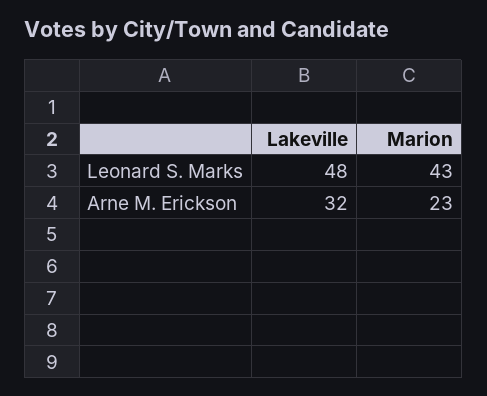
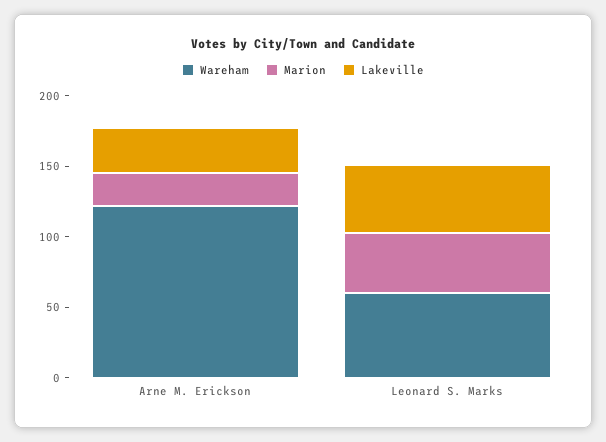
  {
    "Lakeville": {
      "Leonard S. Marks": 48,
      "Arne M. Erickson": 32
    },
    "Marion": {
      "Leonard S. Marks": 43,
      "Arne M. Erickson": 23
-   }
+   },
+   "Wareham": {
+     "Arne M. Erickson": 120,
+     "Leonard S. Marks": 60
+   }
  }

